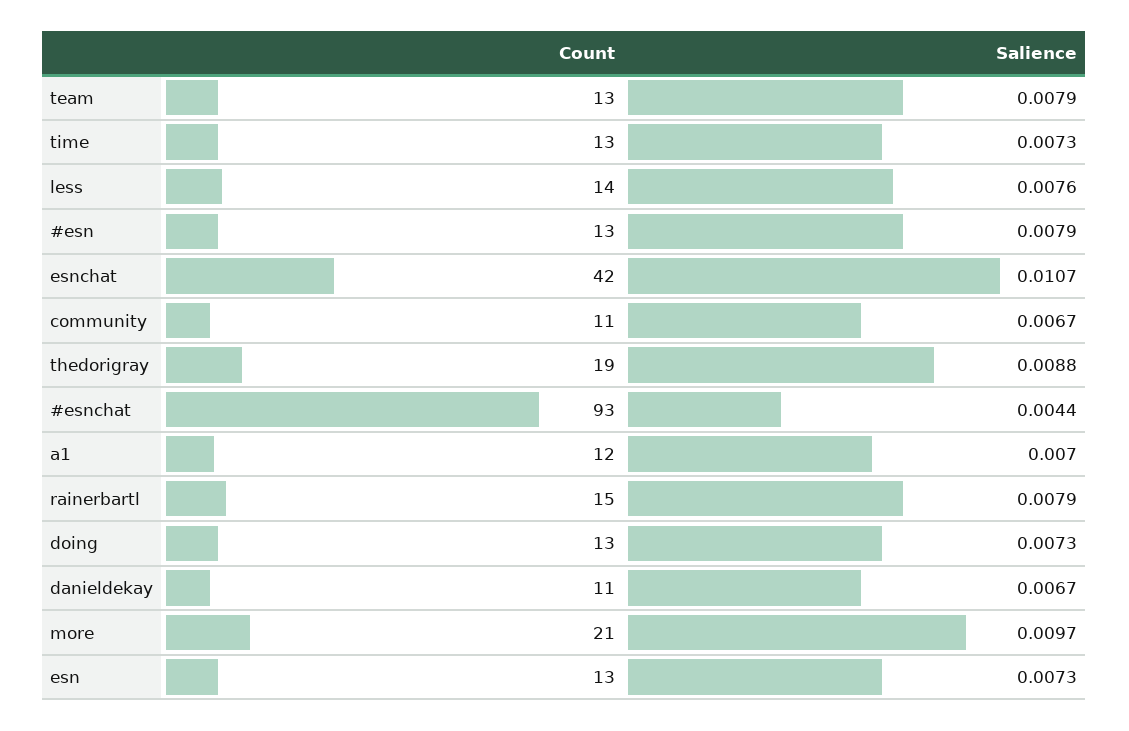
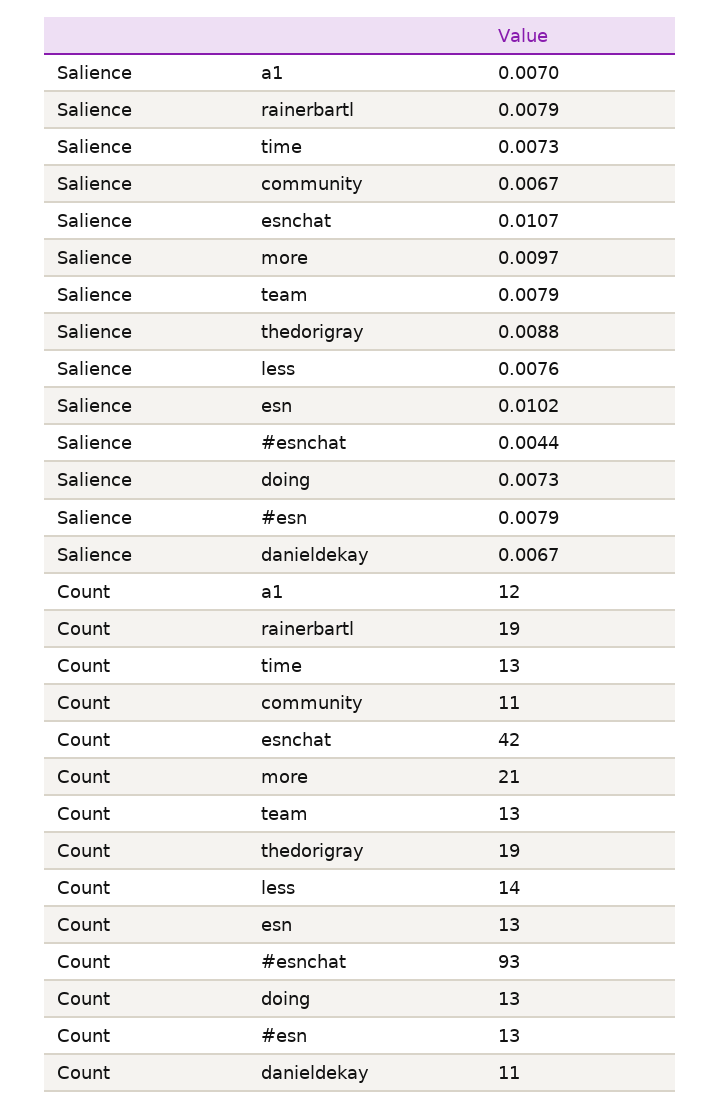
  {
    "Count": {
      "team": 13,
      "time": 13,
      "less": 14,
      "#esn": 13,
      "esnchat": 42,
      "community": 11,
      "thedorigray": 19,
      "#esnchat": 93,
      "a1": 12,
-     "rainerbartl": 15,
+     "rainerbartl": 19,
      "doing": 13,
      "danieldekay": 11,
      "more": 21,
      "esn": 13
    },
    "Salience": {
      "team": 0.0079,
      "time": 0.0073,
      "less": 0.0076,
      "#esn": 0.0079,
      "esnchat": 0.0107,
      "community": 0.0067,
      "thedorigray": 0.0088,
      "#esnchat": 0.0044,
      "a1": 0.007,
      "rainerbartl": 0.0079,
      "doing": 0.0073,
      "danieldekay": 0.0067,
      "more": 0.0097,
-     "esn": 0.0073
+     "esn": 0.0102
    }
  }

